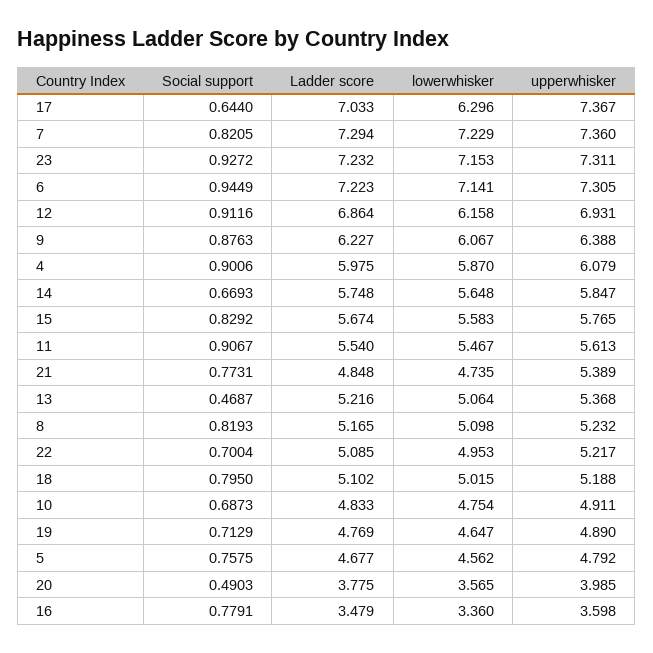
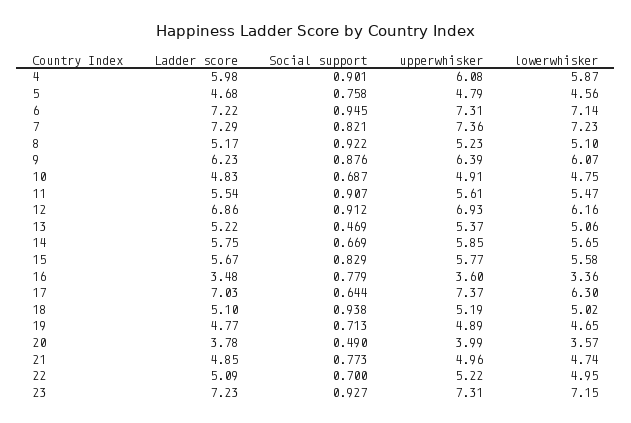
  {
    "Social support": {
      "17": 0.644,
      "7": 0.8205,
      "23": 0.9272,
      "6": 0.9449,
      "12": 0.9116,
      "9": 0.8763,
      "4": 0.9006,
      "14": 0.6693,
      "15": 0.8292,
      "11": 0.9067,
      "21": 0.7731,
      "13": 0.4687,
-     "8": 0.8193,
+     "8": 0.922,
      "22": 0.7004,
-     "18": 0.795,
+     "18": 0.938,
      "10": 0.6873,
      "19": 0.7129,
      "5": 0.7575,
      "20": 0.4903,
      "16": 0.7791
    },
    "Ladder score": {
      "17": 7.033,
      "7": 7.294,
      "23": 7.232,
      "6": 7.223,
      "12": 6.864,
      "9": 6.227,
      "4": 5.975,
      "14": 5.748,
      "15": 5.674,
      "11": 5.54,
      "21": 4.848,
      "13": 5.216,
      "8": 5.165,
      "22": 5.085,
      "18": 5.102,
      "10": 4.833,
      "19": 4.769,
      "5": 4.677,
      "20": 3.775,
      "16": 3.479
    },
    "lowerwhisker": {
      "17": 6.296,
      "7": 7.229,
      "23": 7.153,
      "6": 7.141,
      "12": 6.158,
      "9": 6.067,
      "4": 5.87,
      "14": 5.648,
      "15": 5.583,
      "11": 5.467,
      "21": 4.735,
      "13": 5.064,
      "8": 5.098,
      "22": 4.953,
      "18": 5.015,
      "10": 4.754,
      "19": 4.647,
      "5": 4.562,
      "20": 3.565,
      "16": 3.36
    },
    "upperwhisker": {
      "17": 7.367,
      "7": 7.36,
      "23": 7.311,
      "6": 7.305,
      "12": 6.931,
      "9": 6.388,
      "4": 6.079,
      "14": 5.847,
      "15": 5.765,
      "11": 5.613,
-     "21": 5.389,
+     "21": 4.96,
      "13": 5.368,
      "8": 5.232,
      "22": 5.217,
      "18": 5.188,
      "10": 4.911,
      "19": 4.89,
      "5": 4.792,
      "20": 3.985,
      "16": 3.598
    }
  }

